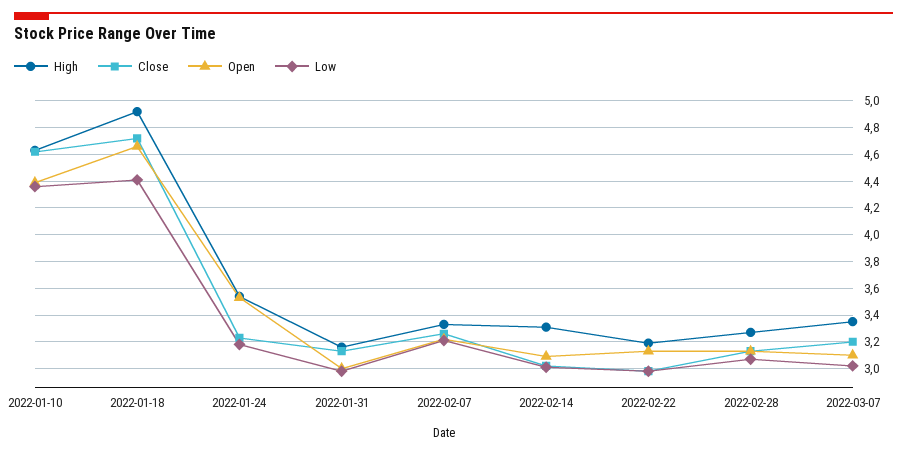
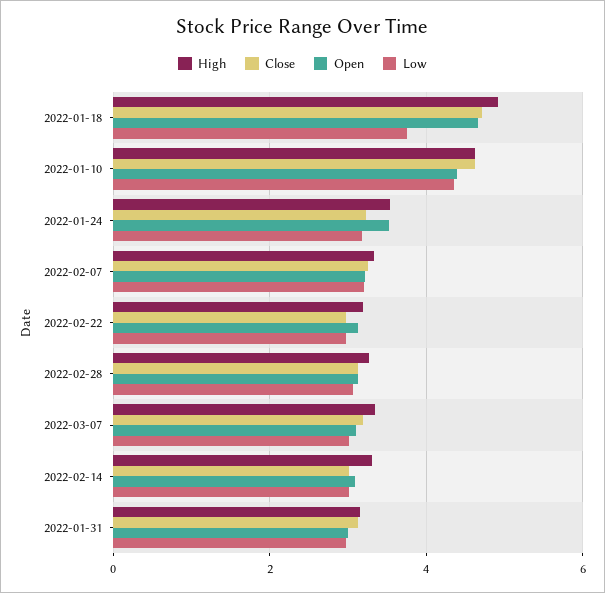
  {
    "High": {
      "2022-01-10": 4.65,
      "2022-01-18": 4.9,
      "2022-01-24": 3.55,
      "2022-01-31": 3.15,
      "2022-02-07": 3.35,
      "2022-02-14": 3.3,
      "2022-02-22": 3.2,
      "2022-02-28": 3.25,
      "2022-03-07": 3.35
    },
    "Close": {
      "2022-01-10": 4.6,
      "2022-01-18": 4.7,
      "2022-01-24": 3.25,
      "2022-01-31": 3.15,
      "2022-02-07": 3.25,
      "2022-02-14": 3,
      "2022-02-22": 3,
      "2022-02-28": 3.15,
      "2022-03-07": 3.2
    },
    "Open": {
      "2022-01-10": 4.4,
      "2022-01-18": 4.65,
      "2022-01-24": 3.55,
      "2022-01-31": 3,
      "2022-02-07": 3.2,
      "2022-02-14": 3.1,
      "2022-02-22": 3.15,
      "2022-02-28": 3.15,
      "2022-03-07": 3.1
    },
    "Low": {
      "2022-01-10": 4.35,
-     "2022-01-18": 4.4,
+     "2022-01-18": 3.8,
      "2022-01-24": 3.2,
      "2022-01-31": 3,
      "2022-02-07": 3.2,
      "2022-02-14": 3,
      "2022-02-22": 3,
      "2022-02-28": 3.05,
      "2022-03-07": 3
    }
  }

